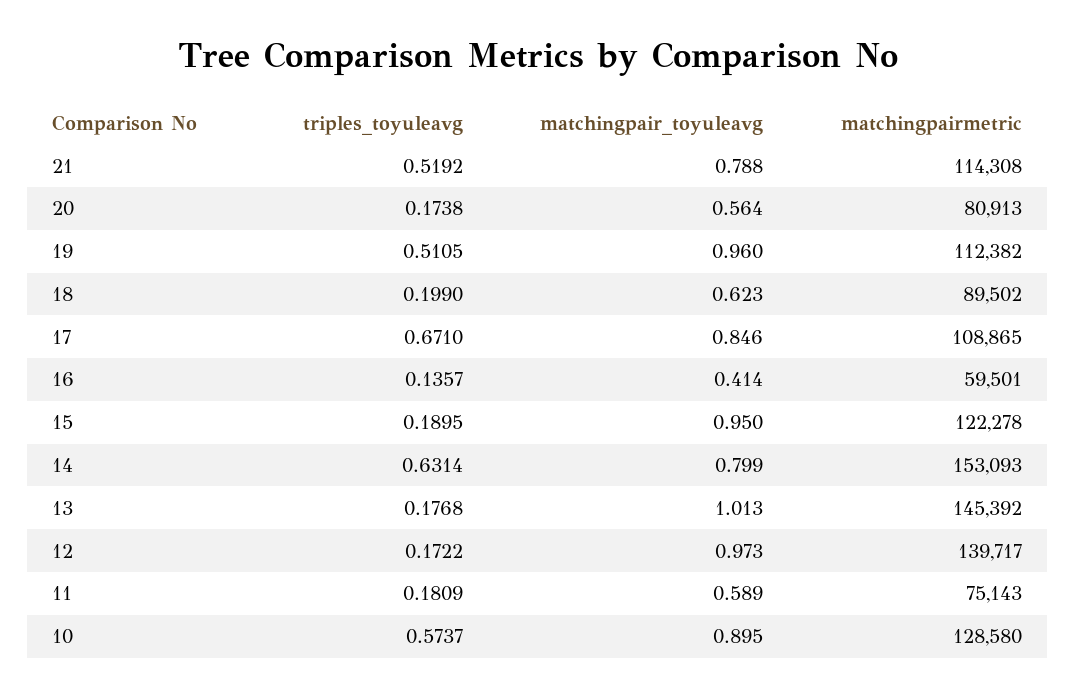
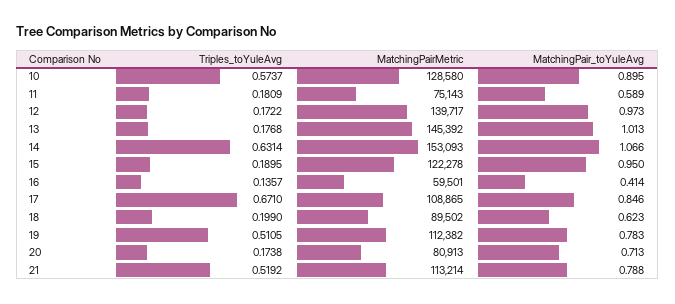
  {
    "triples_toyuleavg": {
      "21": 0.5192,
      "20": 0.1738,
      "19": 0.5105,
      "18": 0.199,
      "17": 0.671,
      "16": 0.1357,
      "15": 0.1895,
      "14": 0.6314,
      "13": 0.1768,
      "12": 0.1722,
      "11": 0.1809,
      "10": 0.5737
    },
    "matchingpair_toyuleavg": {
      "21": 0.788,
-     "20": 0.564,
+     "20": 0.713,
-     "19": 0.96,
+     "19": 0.783,
      "18": 0.623,
      "17": 0.846,
      "16": 0.414,
      "15": 0.95,
-     "14": 0.799,
+     "14": 1.066,
      "13": 1.013,
      "12": 0.973,
      "11": 0.589,
      "10": 0.895
    },
    "matchingpairmetric": {
-     "21": 114308,
+     "21": 113214,
      "20": 80913,
      "19": 112382,
      "18": 89502,
      "17": 108865,
      "16": 59501,
      "15": 122278,
      "14": 153093,
      "13": 145392,
      "12": 139717,
      "11": 75143,
      "10": 128580
    }
  }

